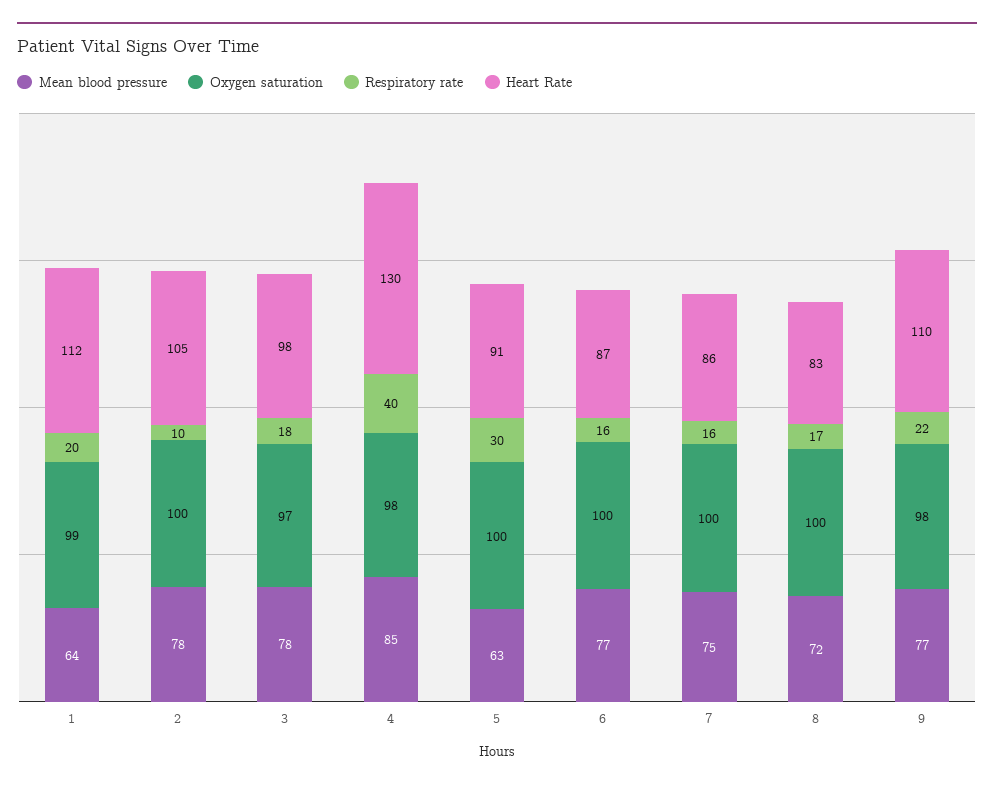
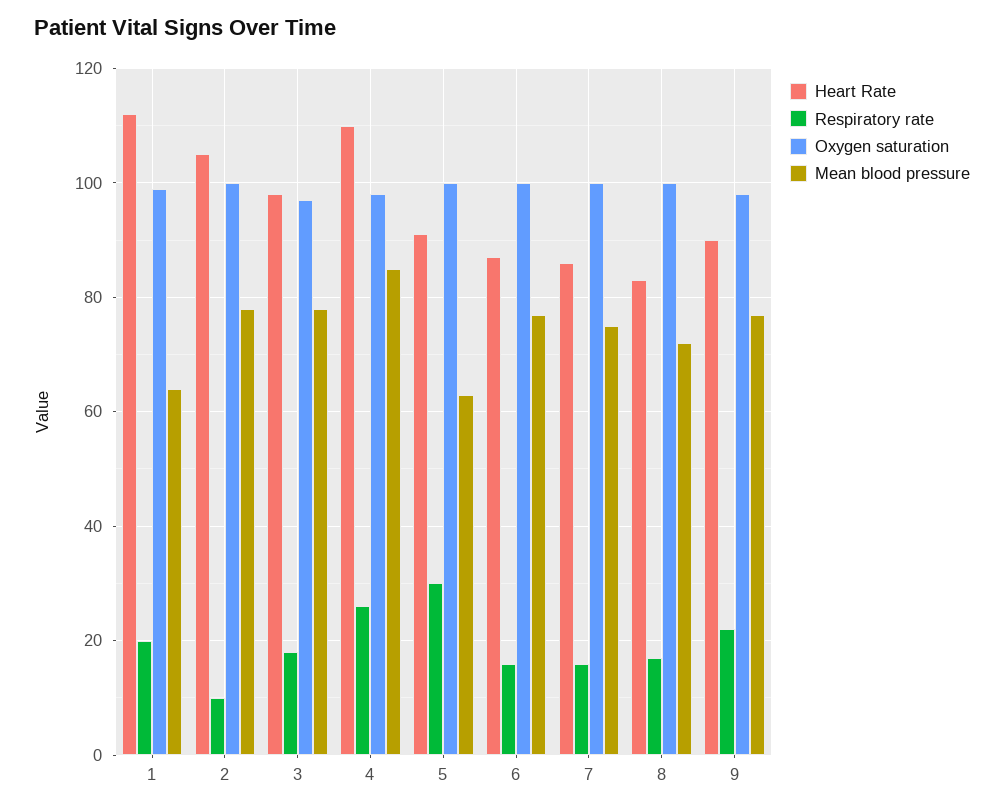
  {
    "Mean blood pressure": {
      "1": 64,
      "2": 78,
      "3": 78,
      "4": 85,
      "5": 63,
      "6": 77,
      "7": 75,
      "8": 72,
      "9": 77
    },
    "Oxygen saturation": {
      "1": 99,
      "2": 100,
      "3": 97,
      "4": 98,
      "5": 100,
      "6": 100,
      "7": 100,
      "8": 100,
      "9": 98
    },
    "Respiratory rate": {
      "1": 20,
      "2": 10,
      "3": 18,
-     "4": 40,
+     "4": 25,
      "5": 30,
      "6": 16,
      "7": 16,
      "8": 17,
      "9": 22
    },
    "Heart Rate": {
      "1": 112,
      "2": 105,
      "3": 98,
-     "4": 130,
+     "4": 110,
      "5": 91,
      "6": 87,
      "7": 86,
      "8": 83,
-     "9": 110
+     "9": 90
    }
  }

